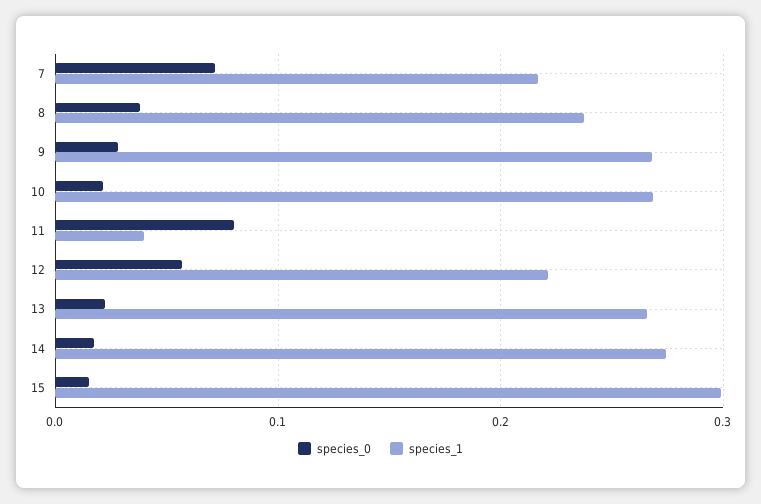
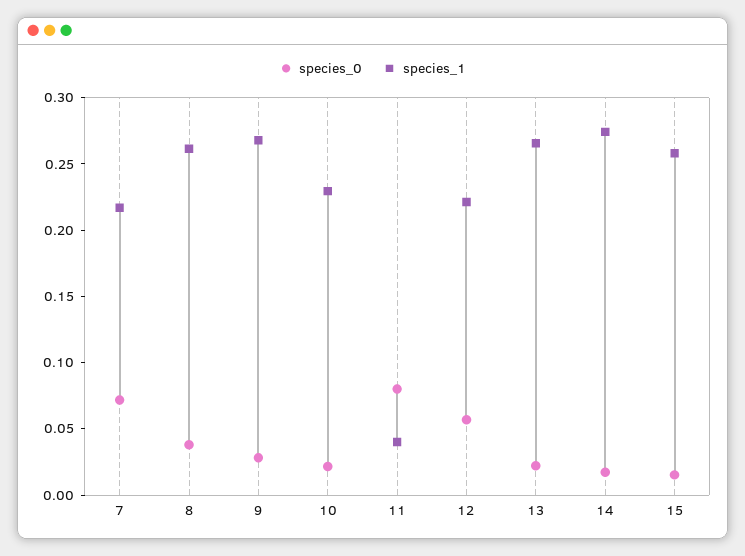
  {
    "species_0": {
      "7": 0.07,
      "8": 0.04,
      "9": 0.03,
      "10": 0.02,
      "11": 0.08,
      "12": 0.06,
      "13": 0.02,
      "14": 0.02,
      "15": 0.02
    },
    "species_1": {
      "7": 0.22,
-     "8": 0.24,
+     "8": 0.26,
      "9": 0.27,
-     "10": 0.27,
+     "10": 0.23,
      "11": 0.04,
      "12": 0.22,
      "13": 0.27,
      "14": 0.27,
-     "15": 0.3
+     "15": 0.26
    }
  }

